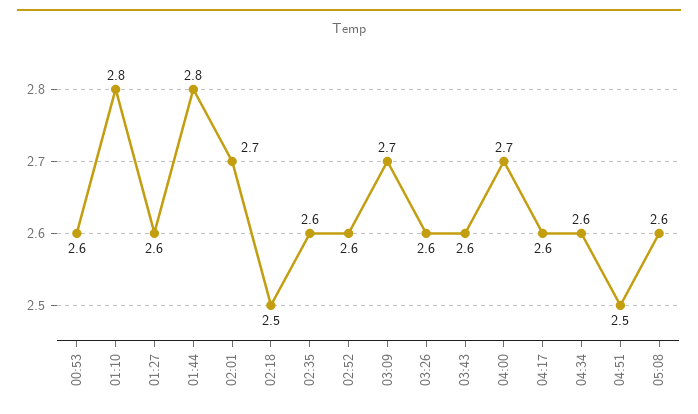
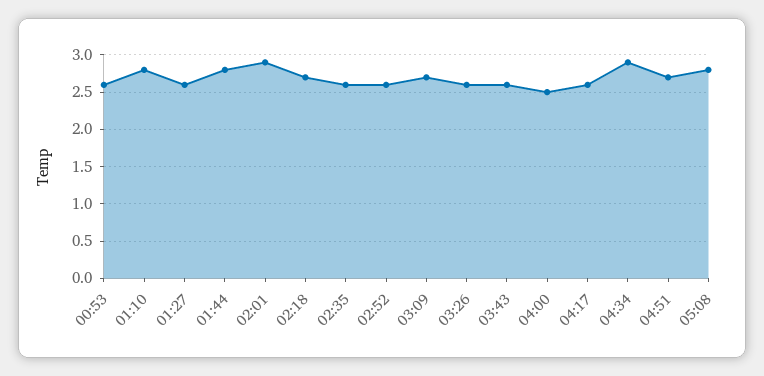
  {
    "00:53": 2.6,
    "01:10": 2.8,
    "01:27": 2.6,
    "01:44": 2.8,
-   "02:01": 2.7,
+   "02:01": 2.9,
-   "02:18": 2.5,
+   "02:18": 2.7,
    "02:35": 2.6,
    "02:52": 2.6,
    "03:09": 2.7,
    "03:26": 2.6,
    "03:43": 2.6,
-   "04:00": 2.7,
+   "04:00": 2.5,
    "04:17": 2.6,
-   "04:34": 2.6,
+   "04:34": 2.9,
-   "04:51": 2.5,
+   "04:51": 2.7,
-   "05:08": 2.6
+   "05:08": 2.8
  }

